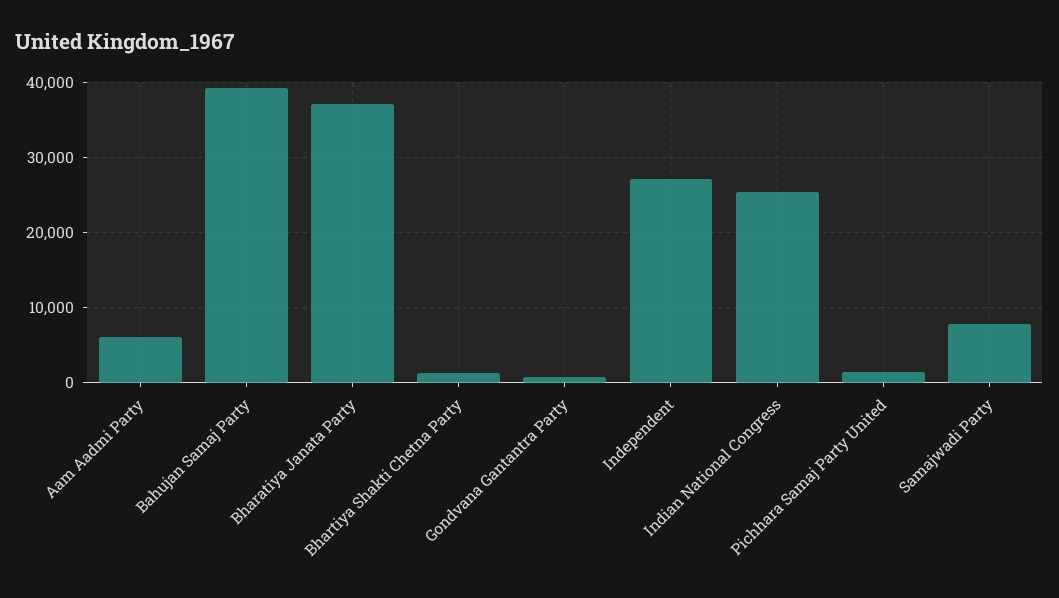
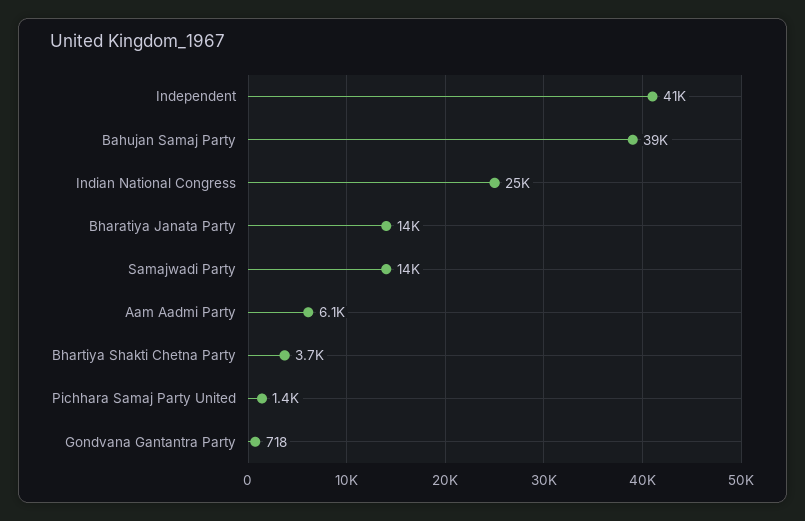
  {
    "Aam Aadmi Party": 6100,
    "Bahujan Samaj Party": 39000,
-   "Bharatiya Janata Party": 37000,
+   "Bharatiya Janata Party": 14000,
-   "Bhartiya Shakti Chetna Party": 1000,
+   "Bhartiya Shakti Chetna Party": 3700,
    "Gondvana Gantantra Party": 718,
-   "Independent": 27000,
+   "Independent": 41000,
    "Indian National Congress": 25000,
    "Pichhara Samaj Party United": 1400,
-   "Samajwadi Party": 8000
+   "Samajwadi Party": 14000
  }

